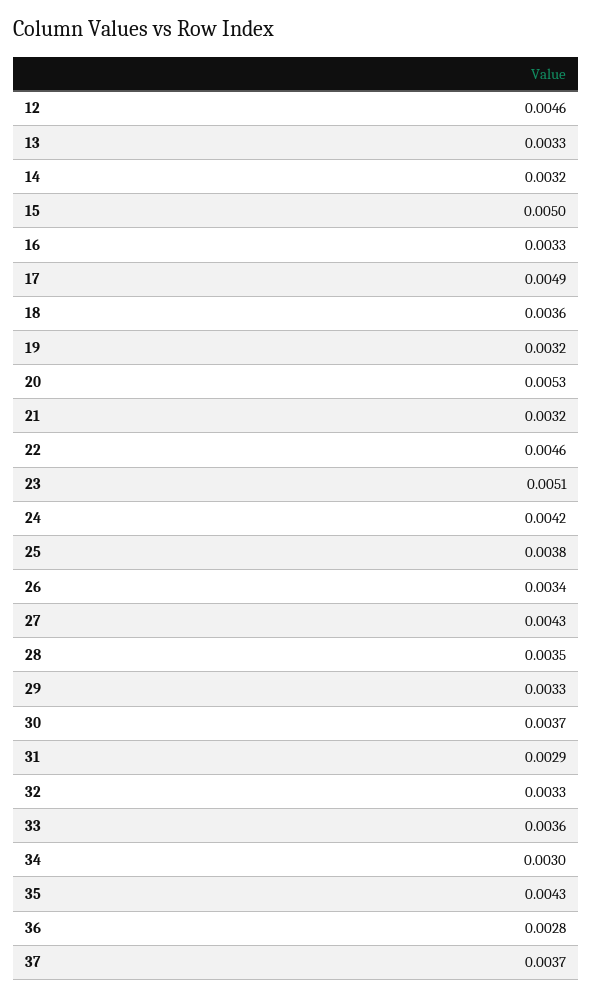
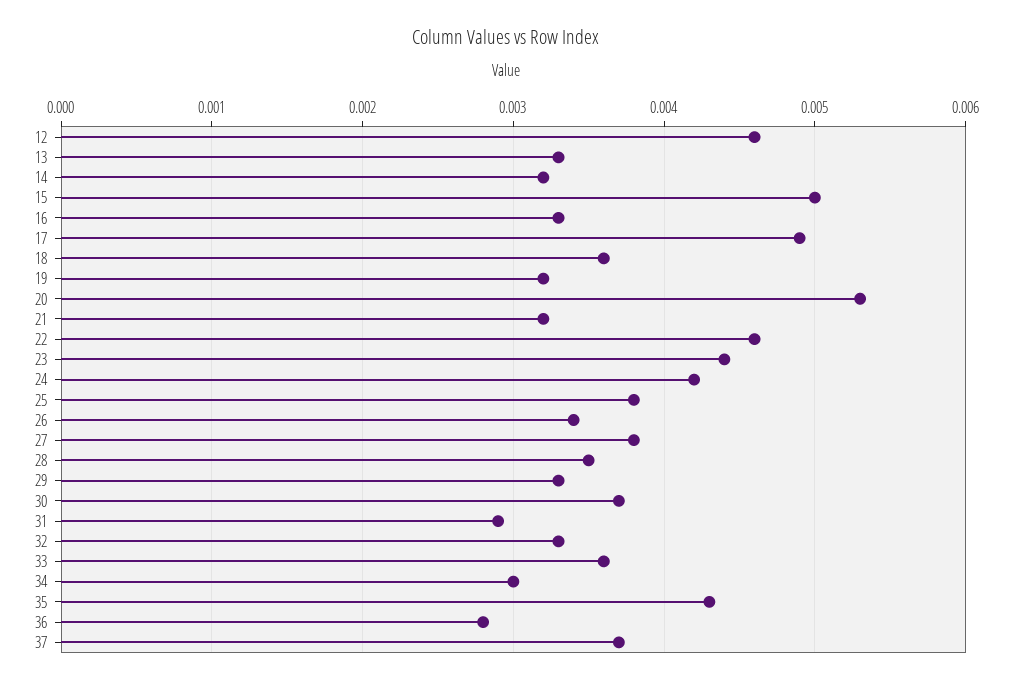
  {
    "12": 0.0046,
    "13": 0.0033,
    "14": 0.0032,
    "15": 0.005,
    "16": 0.0033,
    "17": 0.0049,
    "18": 0.0036,
    "19": 0.0032,
    "20": 0.0053,
    "21": 0.0032,
    "22": 0.0046,
-   "23": 0.0051,
+   "23": 0.0044,
    "24": 0.0042,
    "25": 0.0038,
    "26": 0.0034,
-   "27": 0.0043,
+   "27": 0.0038,
    "28": 0.0035,
    "29": 0.0033,
    "30": 0.0037,
    "31": 0.0029,
    "32": 0.0033,
    "33": 0.0036,
    "34": 0.003,
    "35": 0.0043,
    "36": 0.0028,
    "37": 0.0037
  }

